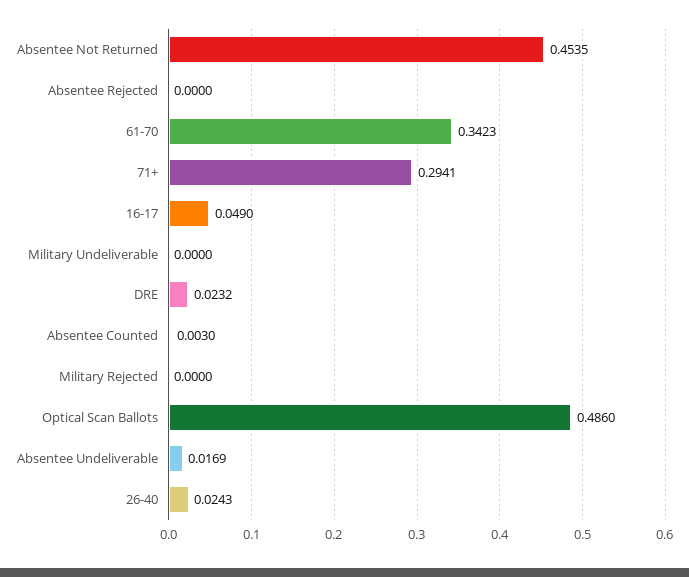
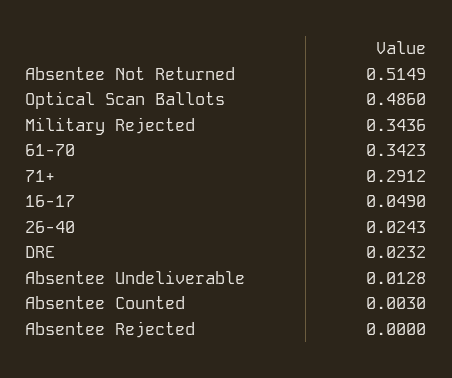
  {
-   "Absentee Not Returned": 0.4535,
+   "Absentee Not Returned": 0.5149,
    "Absentee Rejected": 0,
    "61-70": 0.3423,
-   "71+": 0.2941,
+   "71+": 0.2912,
    "16-17": 0.049,
-   "Military Undeliverable": 0,
    "DRE": 0.0232,
    "Absentee Counted": 0.003,
-   "Military Rejected": 0,
+   "Military Rejected": 0.3436,
    "Optical Scan Ballots": 0.486,
-   "Absentee Undeliverable": 0.0169,
+   "Absentee Undeliverable": 0.0128,
    "26-40": 0.0243
  }

